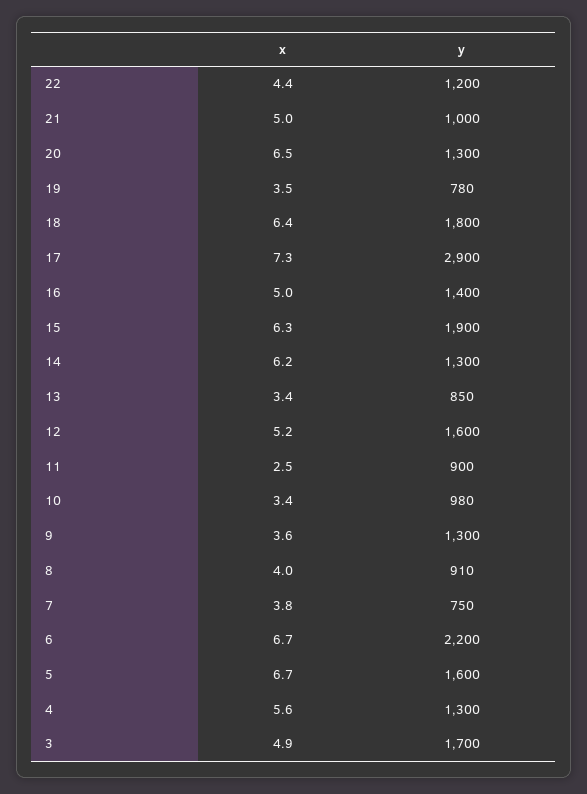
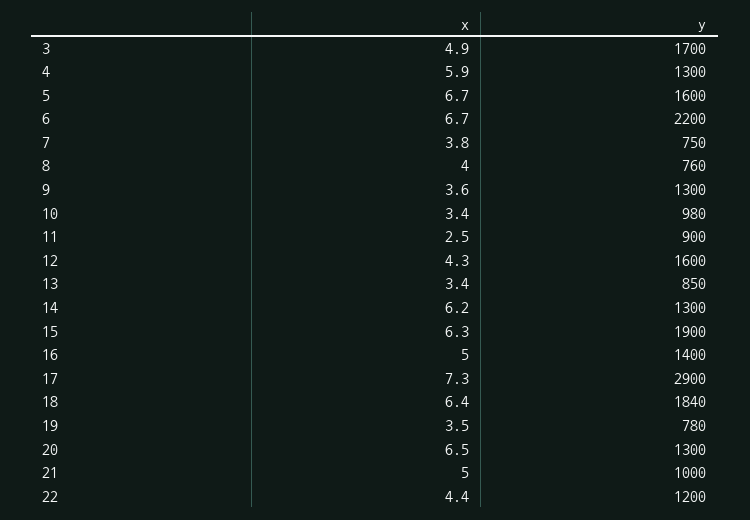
  {
    "x": {
      "22": 4.4,
      "21": 5,
      "20": 6.5,
      "19": 3.5,
      "18": 6.4,
      "17": 7.3,
      "16": 5,
      "15": 6.3,
      "14": 6.2,
      "13": 3.4,
-     "12": 5.2,
+     "12": 4.3,
      "11": 2.5,
      "10": 3.4,
      "9": 3.6,
      "8": 4,
      "7": 3.8,
      "6": 6.7,
      "5": 6.7,
-     "4": 5.6,
+     "4": 5.9,
      "3": 4.9
    },
    "y": {
      "22": 1200,
      "21": 1000,
      "20": 1300,
      "19": 780,
-     "18": 1800,
+     "18": 1840,
      "17": 2900,
      "16": 1400,
      "15": 1900,
      "14": 1300,
      "13": 850,
      "12": 1600,
      "11": 900,
      "10": 980,
      "9": 1300,
-     "8": 910,
+     "8": 760,
      "7": 750,
      "6": 2200,
      "5": 1600,
      "4": 1300,
      "3": 1700
    }
  }

